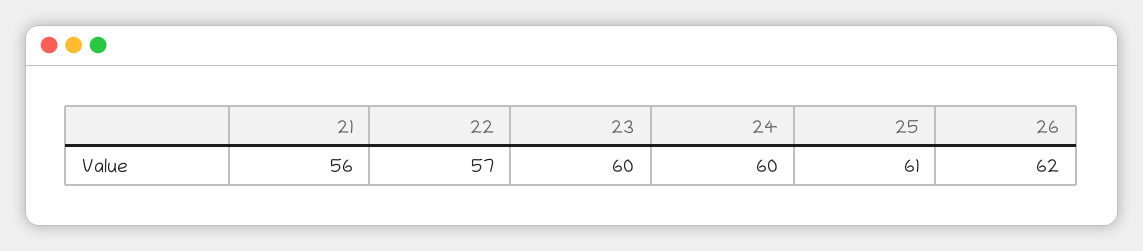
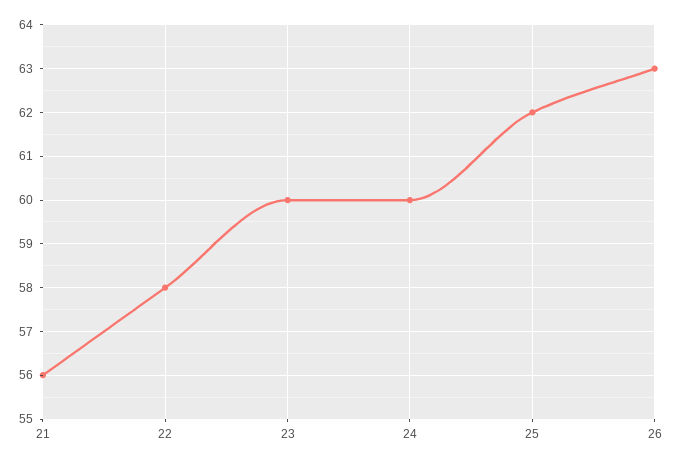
  {
    "21": 56,
-   "22": 57,
+   "22": 58,
    "23": 60,
    "24": 60,
-   "25": 61,
+   "25": 62,
-   "26": 62
+   "26": 63
  }

